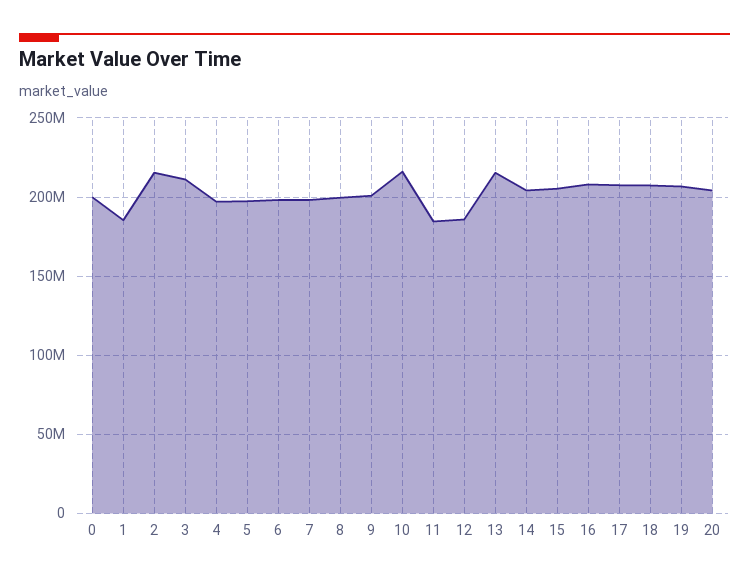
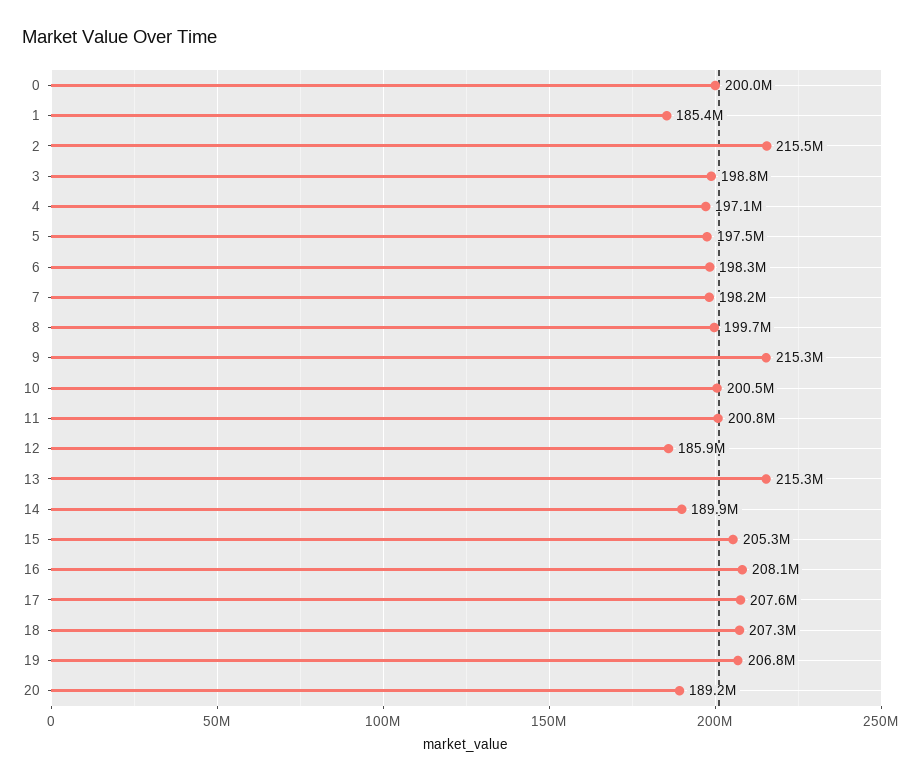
  {
    "0": 200000000,
    "1": 185400000,
    "2": 215500000,
-   "3": 210000000,
+   "3": 198800000,
    "4": 197100000,
    "5": 197500000,
    "6": 198300000,
    "7": 198200000,
    "8": 199700000,
-   "9": 200000000,
+   "9": 215300000,
-   "10": 215000000,
+   "10": 200500000,
-   "11": 185000000,
+   "11": 200800000,
    "12": 185900000,
    "13": 215300000,
-   "14": 205000000,
+   "14": 189900000,
    "15": 205300000,
    "16": 208100000,
    "17": 207600000,
    "18": 207300000,
    "19": 206800000,
-   "20": 205000000
+   "20": 189200000
  }

